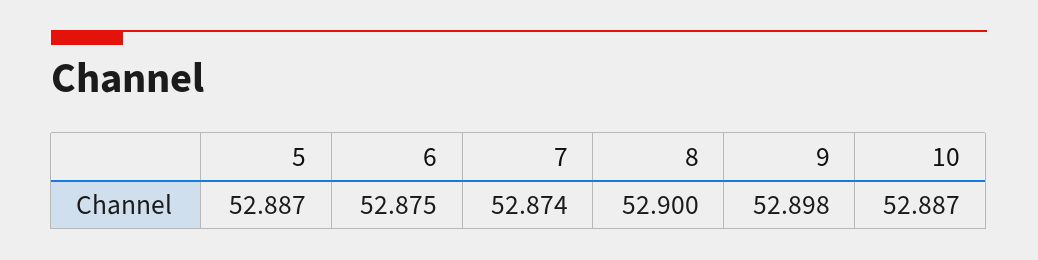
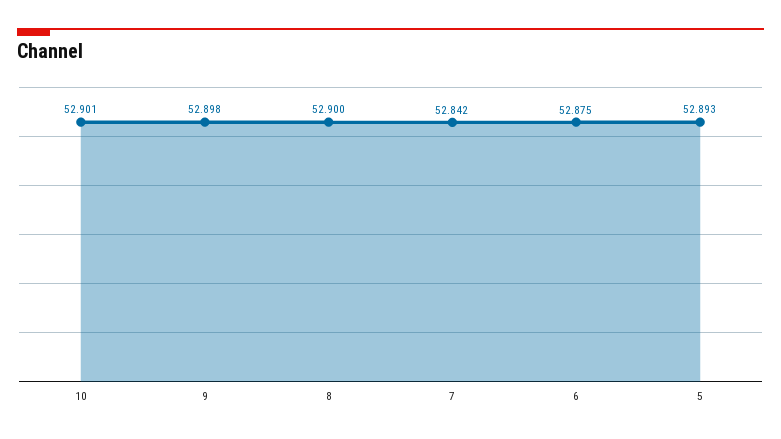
  {
-   "5": 52.887,
+   "5": 52.893,
    "6": 52.875,
-   "7": 52.874,
+   "7": 52.842,
    "8": 52.9,
    "9": 52.898,
-   "10": 52.887
+   "10": 52.901
  }

